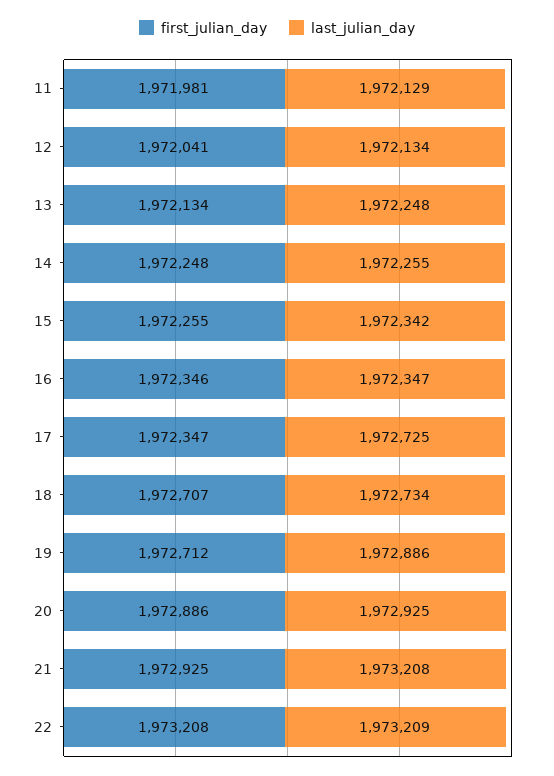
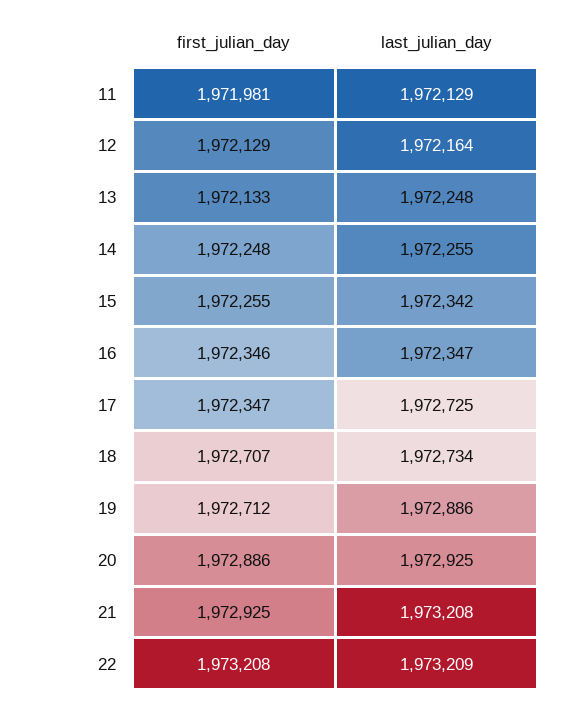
  {
    "first_julian_day": {
      "11": 1971981,
-     "12": 1972041,
+     "12": 1972129,
-     "13": 1972134,
+     "13": 1972133,
      "14": 1972248,
      "15": 1972255,
      "16": 1972346,
      "17": 1972347,
      "18": 1972707,
      "19": 1972712,
      "20": 1972886,
      "21": 1972925,
      "22": 1973208
    },
    "last_julian_day": {
      "11": 1972129,
-     "12": 1972134,
+     "12": 1972164,
      "13": 1972248,
      "14": 1972255,
      "15": 1972342,
      "16": 1972347,
      "17": 1972725,
      "18": 1972734,
      "19": 1972886,
      "20": 1972925,
      "21": 1973208,
      "22": 1973209
    }
  }

